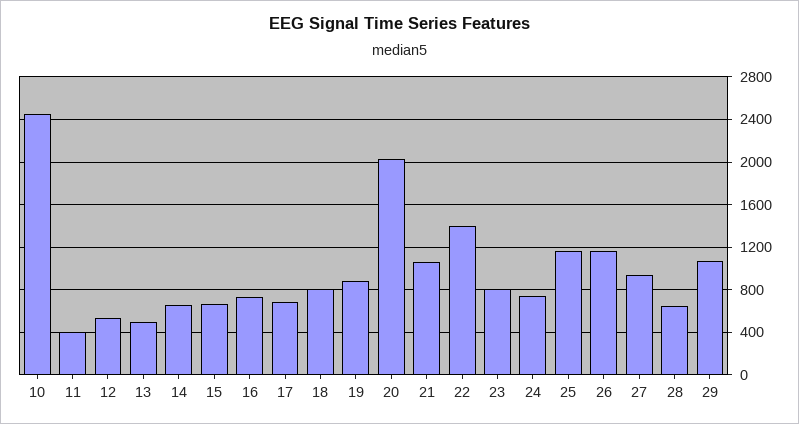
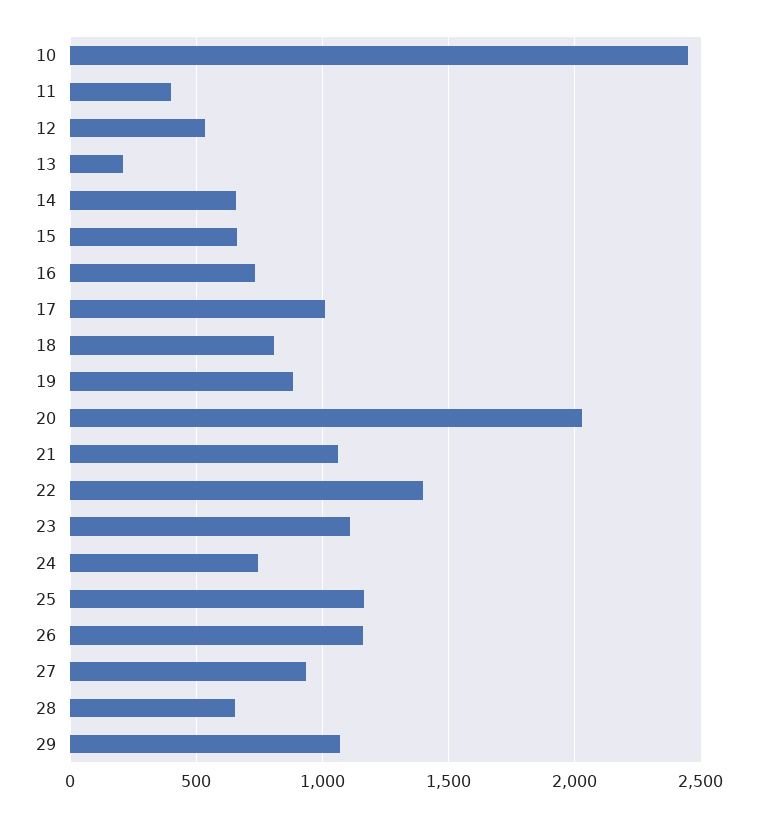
  {
    "10": 2450,
    "11": 400,
    "12": 550,
-   "13": 500,
+   "13": 200,
    "14": 650,
    "15": 650,
    "16": 750,
-   "17": 700,
+   "17": 1000,
    "18": 800,
    "19": 900,
    "20": 2050,
    "21": 1050,
    "22": 1400,
-   "23": 800,
+   "23": 1100,
    "24": 750,
    "25": 1150,
    "26": 1150,
    "27": 950,
    "28": 650,
    "29": 1050
  }

